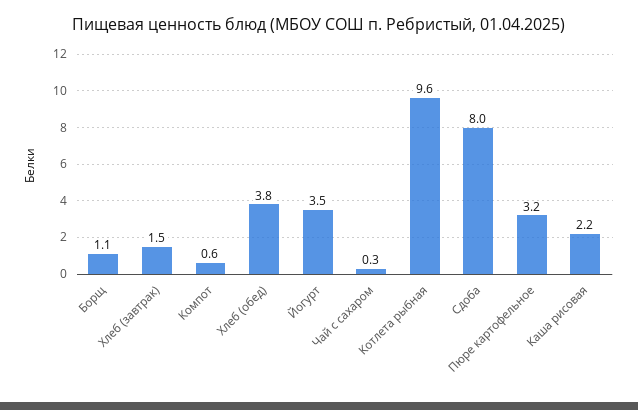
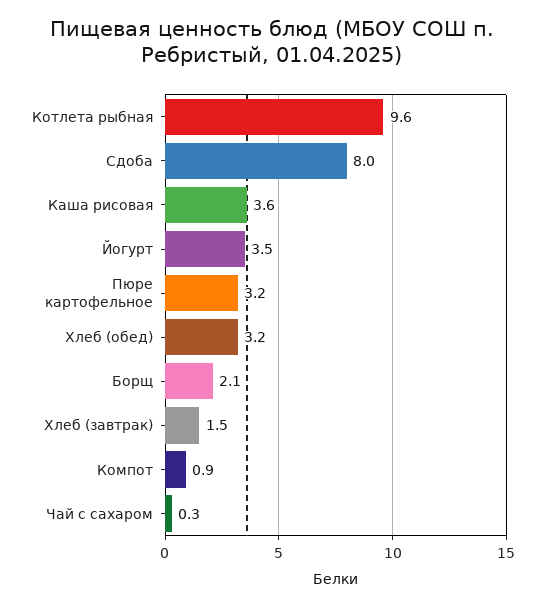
  {
-   "Борщ": 1.1,
+   "Борщ": 2.1,
    "Хлеб (завтрак)": 1.5,
-   "Компот": 0.6,
+   "Компот": 0.9,
-   "Хлеб (обед)": 3.8,
+   "Хлеб (обед)": 3.2,
    "Йогурт": 3.5,
    "Чай с сахаром": 0.3,
    "Котлета рыбная": 9.6,
    "Сдоба": 8,
    "Пюре картофельное": 3.2,
-   "Каша рисовая": 2.2
+   "Каша рисовая": 3.6
  }

